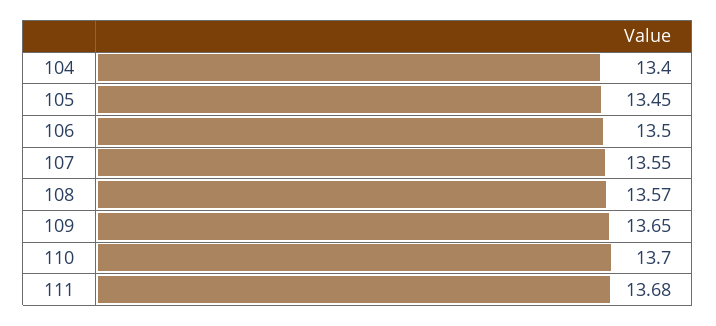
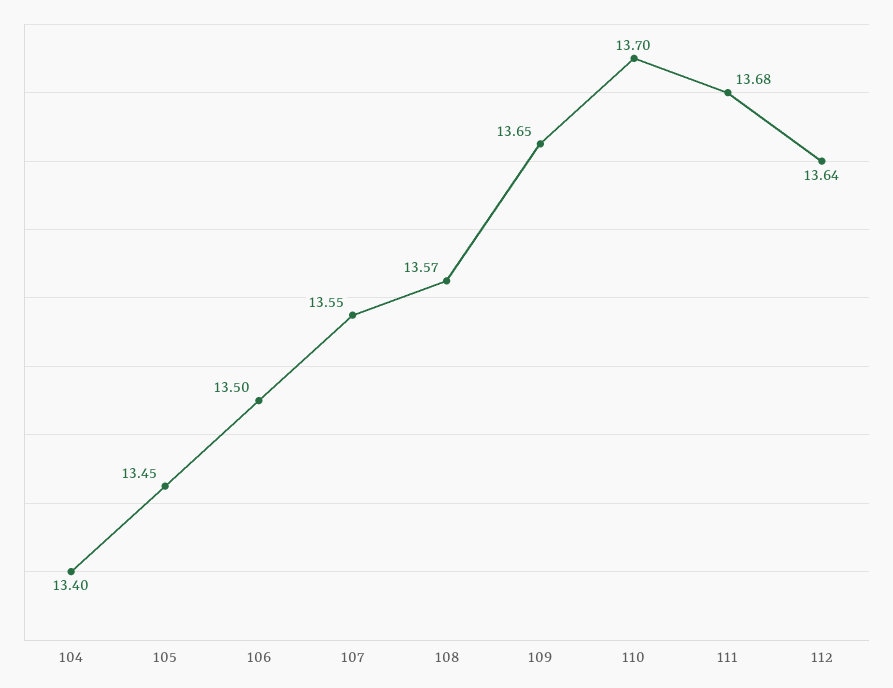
  {
    "104": 13.4,
    "105": 13.45,
    "106": 13.5,
    "107": 13.55,
    "108": 13.57,
    "109": 13.65,
    "110": 13.7,
-   "111": 13.68
+   "111": 13.68,
+   "112": 13.64
  }

